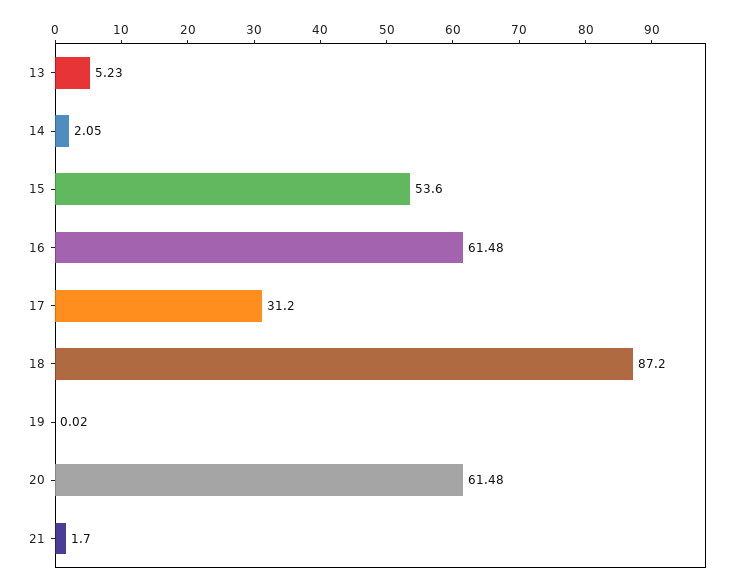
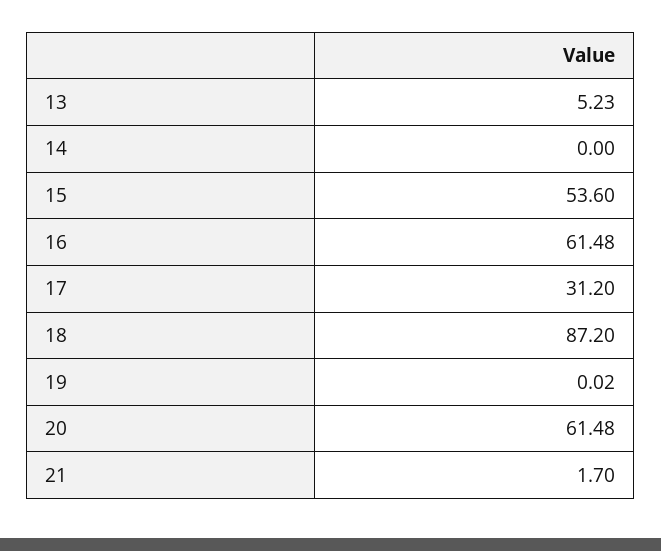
  {
    "13": 5.23,
-   "14": 2.05,
+   "14": 0,
    "15": 53.6,
    "16": 61.48,
    "17": 31.2,
    "18": 87.2,
    "19": 0.02,
    "20": 61.48,
    "21": 1.7
  }

